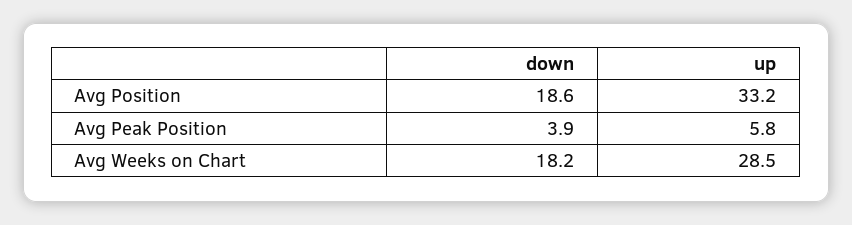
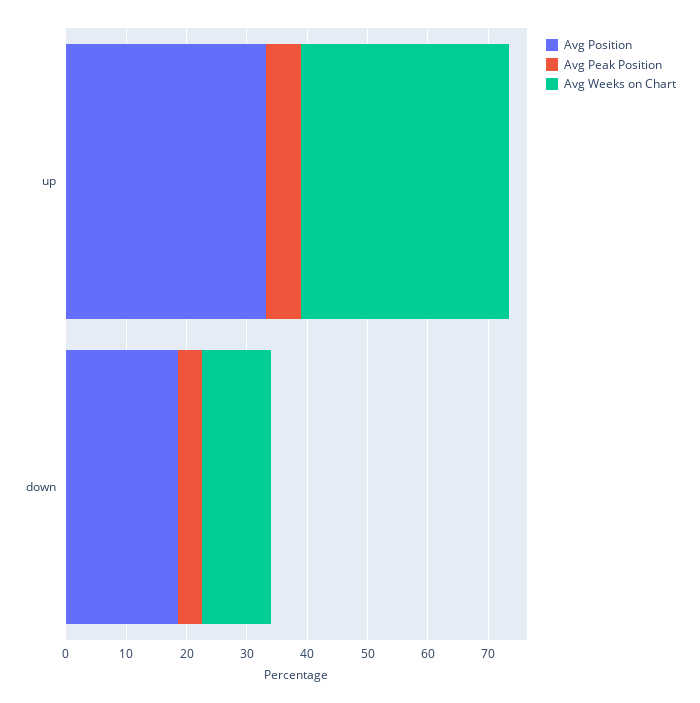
  {
    "Avg Position": {
      "down": 18.6,
      "up": 33.2
    },
    "Avg Peak Position": {
      "down": 3.9,
      "up": 5.8
    },
    "Avg Weeks on Chart": {
-     "down": 18.2,
+     "down": 12,
-     "up": 28.5
+     "up": 34
    }
  }

